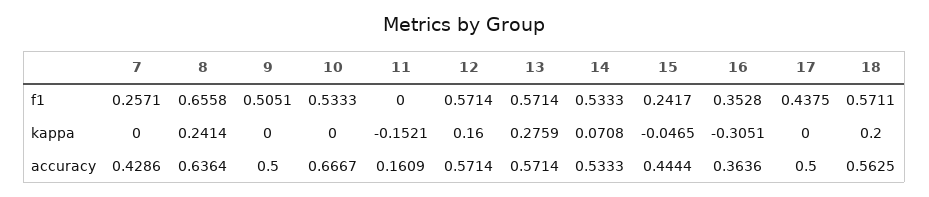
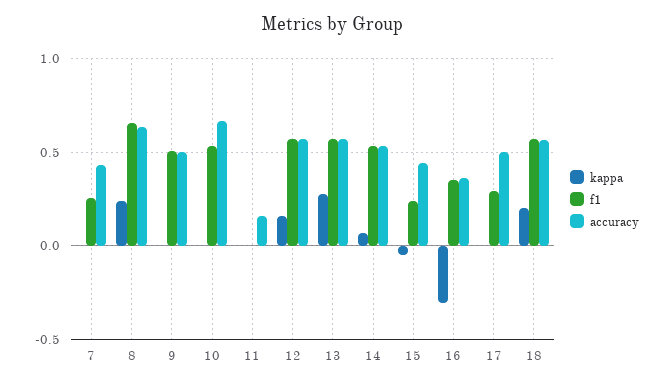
  {
    "f1": {
      "7": 0.2571,
      "8": 0.6558,
      "9": 0.5051,
      "10": 0.5333,
      "11": 0,
      "12": 0.5714,
      "13": 0.5714,
      "14": 0.5333,
      "15": 0.2417,
      "16": 0.3528,
-     "17": 0.4375,
+     "17": 0.3,
      "18": 0.5711
    },
    "kappa": {
      "7": 0,
      "8": 0.2414,
      "9": 0,
      "10": 0,
-     "11": -0.1521,
+     "11": 0,
      "12": 0.16,
      "13": 0.2759,
      "14": 0.0708,
      "15": -0.0465,
      "16": -0.3051,
      "17": 0,
      "18": 0.2
    },
    "accuracy": {
      "7": 0.4286,
      "8": 0.6364,
      "9": 0.5,
      "10": 0.6667,
      "11": 0.1609,
      "12": 0.5714,
      "13": 0.5714,
      "14": 0.5333,
      "15": 0.4444,
      "16": 0.3636,
      "17": 0.5,
      "18": 0.5625
    }
  }

